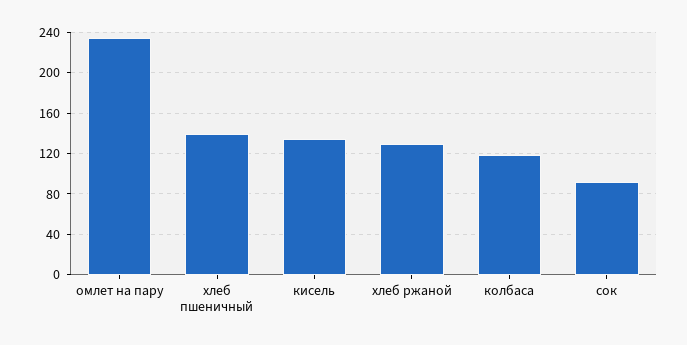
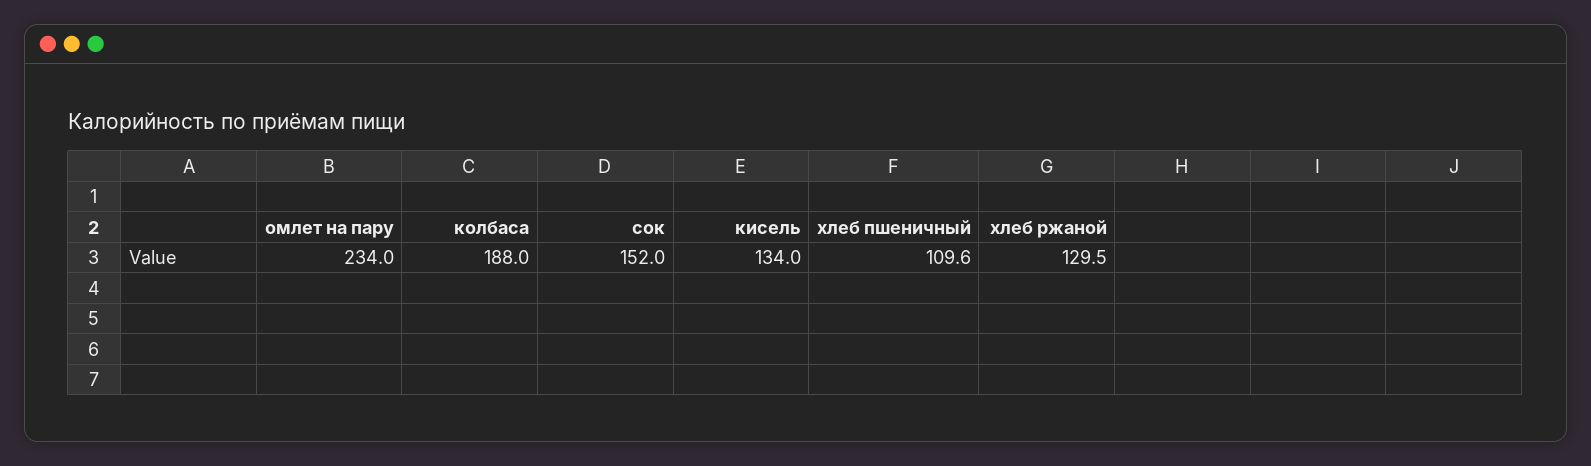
  {
    "омлет на пару": 234,
-   "хлеб пшеничный": 140,
+   "хлеб пшеничный": 109.6,
    "кисель": 134,
    "хлеб ржаной": 129.5,
-   "колбаса": 120,
+   "колбаса": 188,
-   "сок": 90
+   "сок": 152
  }

